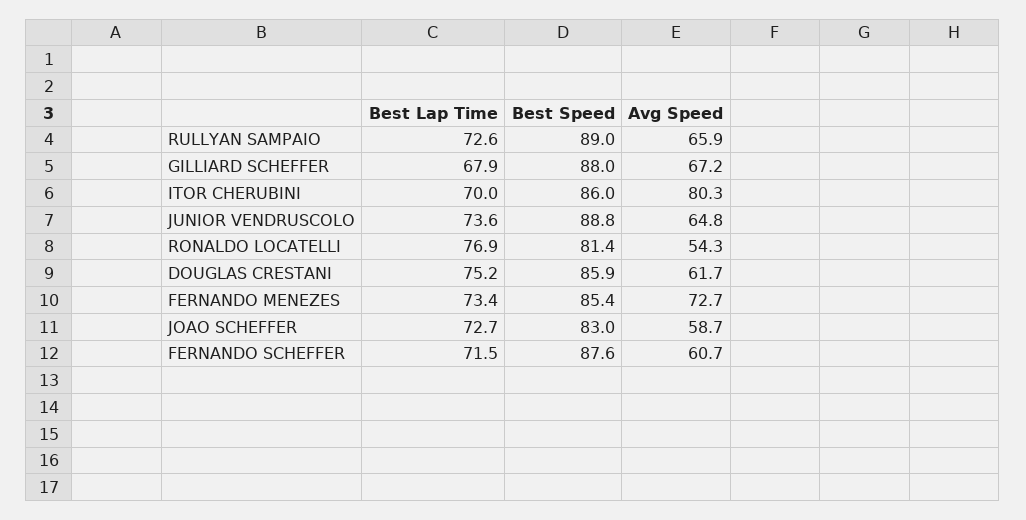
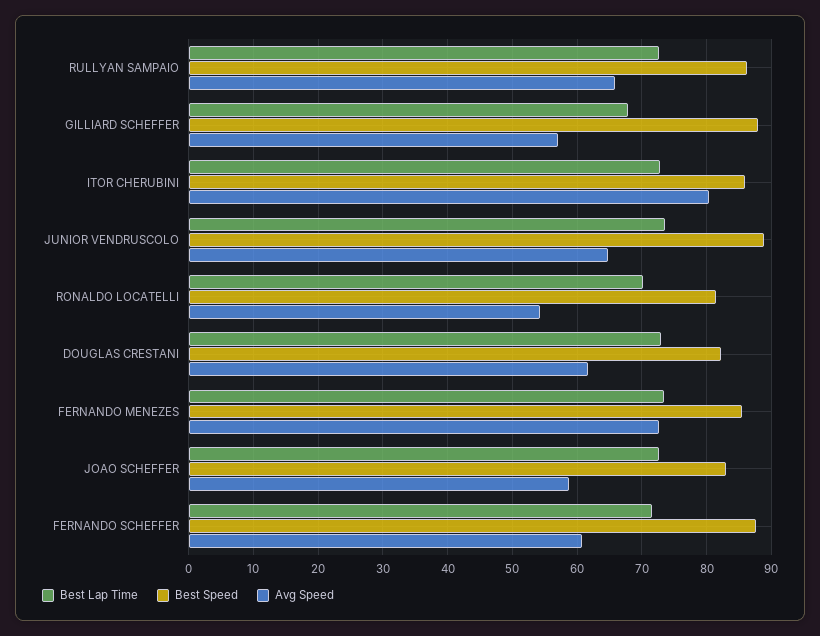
  {
    "Best Lap Time": {
      "RULLYAN SAMPAIO": 72.6,
      "GILLIARD SCHEFFER": 67.9,
-     "ITOR CHERUBINI": 70,
+     "ITOR CHERUBINI": 73,
      "JUNIOR VENDRUSCOLO": 73.6,
-     "RONALDO LOCATELLI": 76.9,
+     "RONALDO LOCATELLI": 70,
-     "DOUGLAS CRESTANI": 75.2,
+     "DOUGLAS CRESTANI": 73,
      "FERNANDO MENEZES": 73.4,
      "JOAO SCHEFFER": 72.7,
      "FERNANDO SCHEFFER": 71.5
    },
    "Best Speed": {
-     "RULLYAN SAMPAIO": 89,
+     "RULLYAN SAMPAIO": 86,
      "GILLIARD SCHEFFER": 88,
      "ITOR CHERUBINI": 86,
      "JUNIOR VENDRUSCOLO": 88.8,
      "RONALDO LOCATELLI": 81.4,
-     "DOUGLAS CRESTANI": 85.9,
+     "DOUGLAS CRESTANI": 82,
      "FERNANDO MENEZES": 85.4,
      "JOAO SCHEFFER": 83,
      "FERNANDO SCHEFFER": 87.6
    },
    "Avg Speed": {
      "RULLYAN SAMPAIO": 65.9,
-     "GILLIARD SCHEFFER": 67.2,
+     "GILLIARD SCHEFFER": 57,
      "ITOR CHERUBINI": 80.3,
      "JUNIOR VENDRUSCOLO": 64.8,
      "RONALDO LOCATELLI": 54.3,
      "DOUGLAS CRESTANI": 61.7,
      "FERNANDO MENEZES": 72.7,
      "JOAO SCHEFFER": 58.7,
      "FERNANDO SCHEFFER": 60.7
    }
  }

